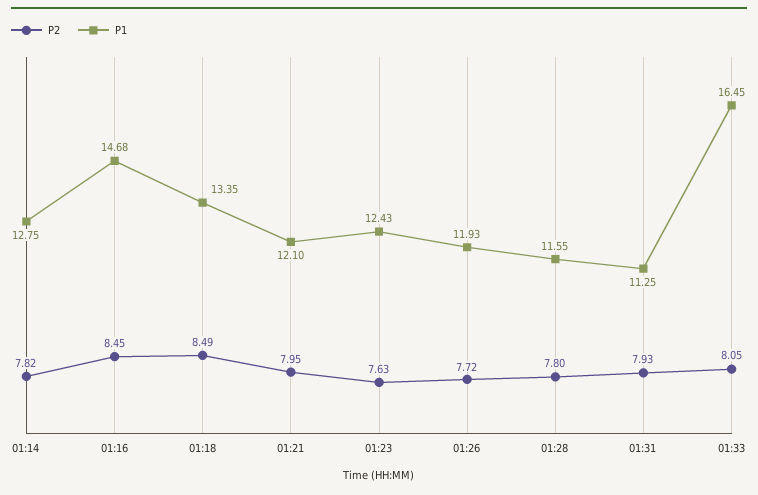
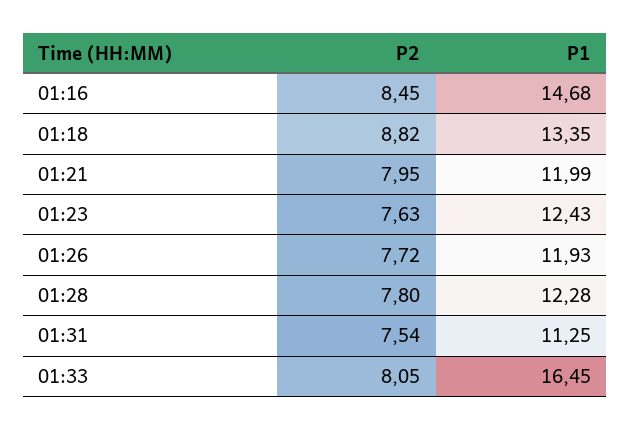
  {
    "P2": {
-     "01:14": 7.82,
      "01:16": 8.45,
-     "01:18": 8.49,
+     "01:18": 8.82,
      "01:21": 7.95,
      "01:23": 7.63,
      "01:26": 7.72,
      "01:28": 7.8,
-     "01:31": 7.93,
+     "01:31": 7.54,
      "01:33": 8.05
    },
    "P1": {
-     "01:14": 12.75,
      "01:16": 14.68,
      "01:18": 13.35,
-     "01:21": 12.1,
+     "01:21": 11.99,
      "01:23": 12.43,
      "01:26": 11.93,
-     "01:28": 11.55,
+     "01:28": 12.28,
      "01:31": 11.25,
      "01:33": 16.45
    }
  }

